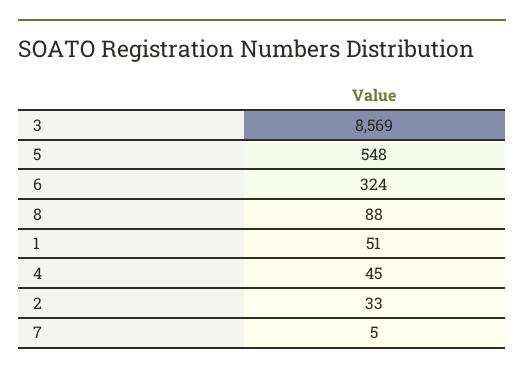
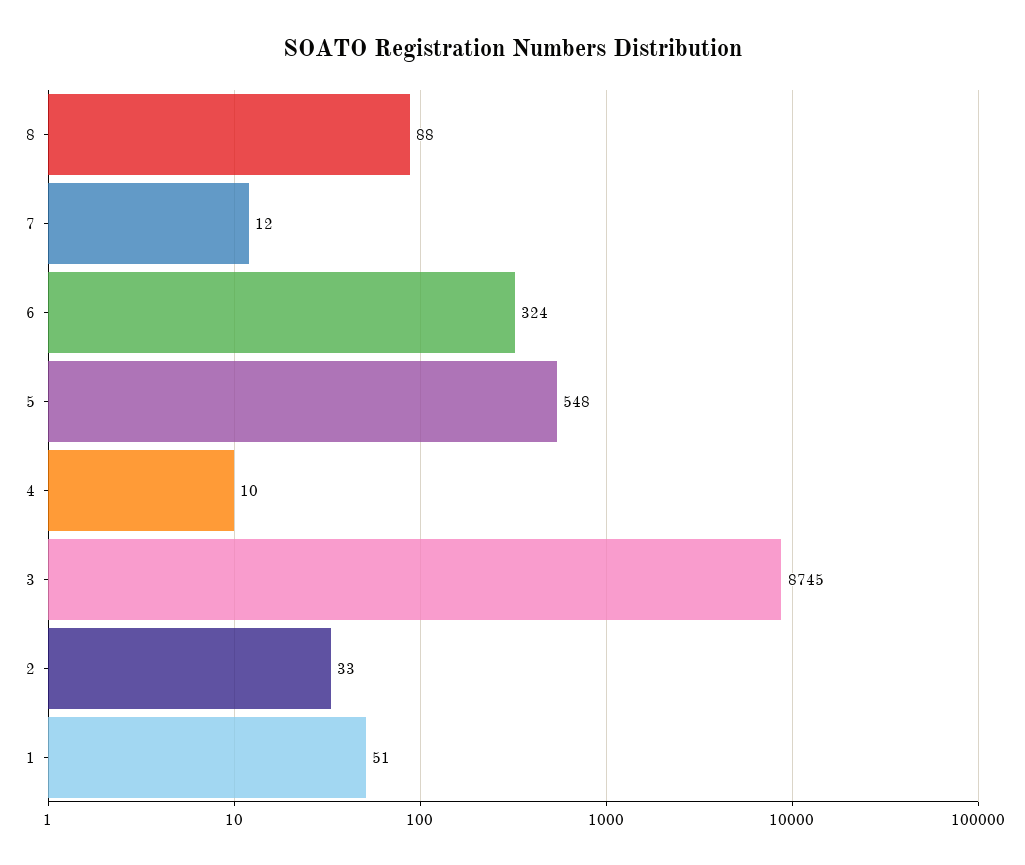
  {
-   "3": 8569,
+   "3": 8745,
    "5": 548,
    "6": 324,
    "8": 88,
    "1": 51,
-   "4": 45,
+   "4": 10,
    "2": 33,
-   "7": 5
+   "7": 12
  }

